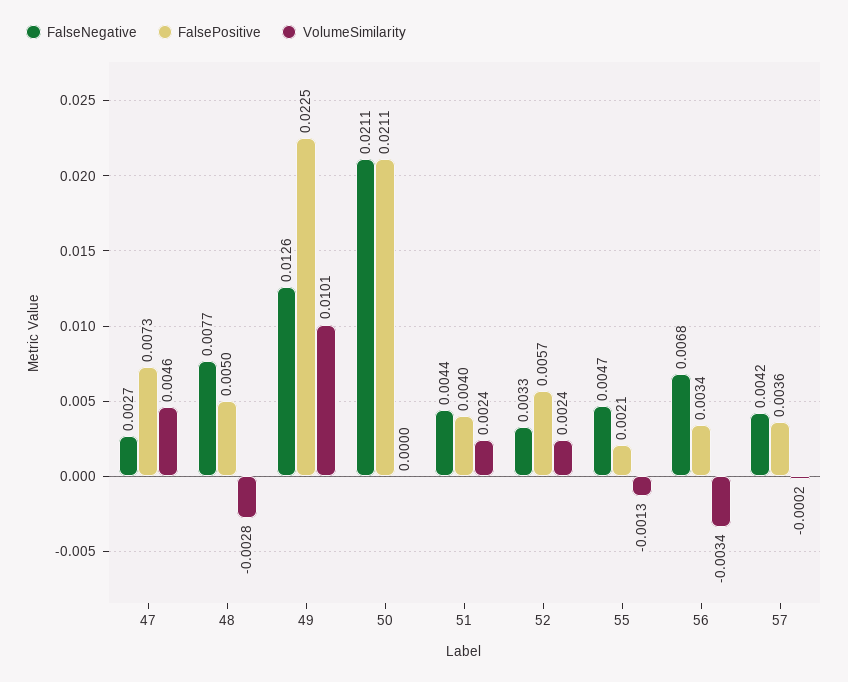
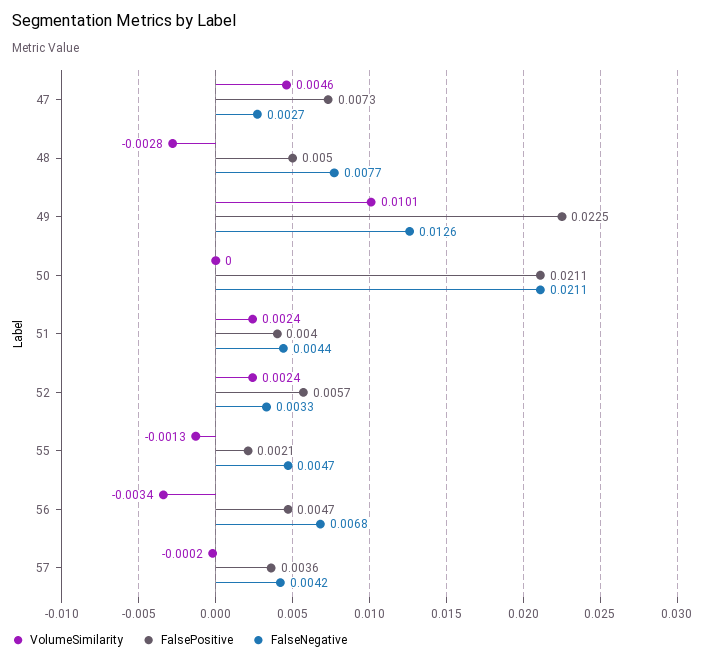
  {
    "FalseNegative": {
      "47": 0.0027,
      "48": 0.0077,
      "49": 0.0126,
      "50": 0.0211,
      "51": 0.0044,
      "52": 0.0033,
      "55": 0.0047,
      "56": 0.0068,
      "57": 0.0042
    },
    "FalsePositive": {
      "47": 0.0073,
      "48": 0.005,
      "49": 0.0225,
      "50": 0.0211,
      "51": 0.004,
      "52": 0.0057,
      "55": 0.0021,
-     "56": 0.0034,
+     "56": 0.0047,
      "57": 0.0036
    },
    "VolumeSimilarity": {
      "47": 0.0046,
      "48": -0.0028,
      "49": 0.0101,
      "50": 0,
      "51": 0.0024,
      "52": 0.0024,
      "55": -0.0013,
      "56": -0.0034,
      "57": -0.0002
    }
  }

